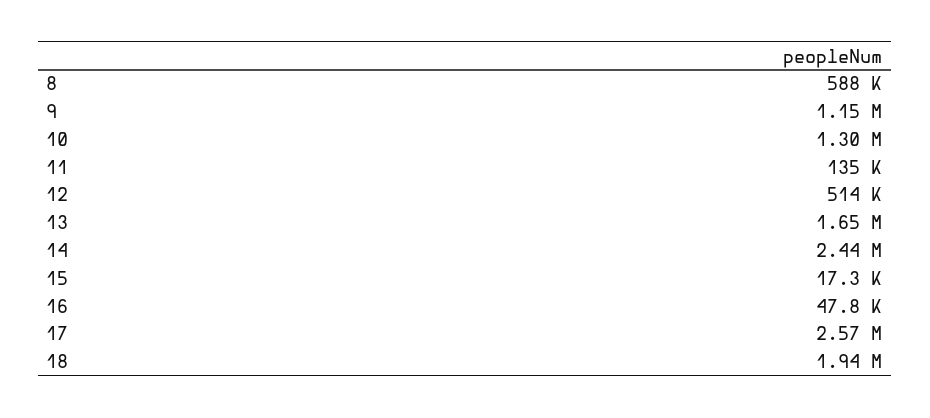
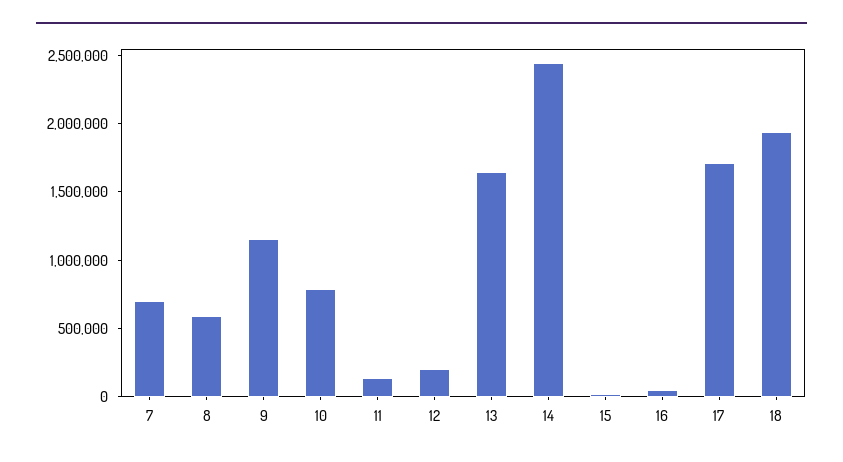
  {
    "8": 588000,
    "9": 1150000,
-   "10": 1300000,
+   "10": 800000,
    "11": 135000,
-   "12": 514000,
+   "12": 200000,
    "13": 1650000,
    "14": 2440000,
    "15": 17300,
    "16": 47800,
-   "17": 2570000,
+   "17": 1700000,
-   "18": 1940000
+   "18": 1940000,
+   "7": 700000
  }

